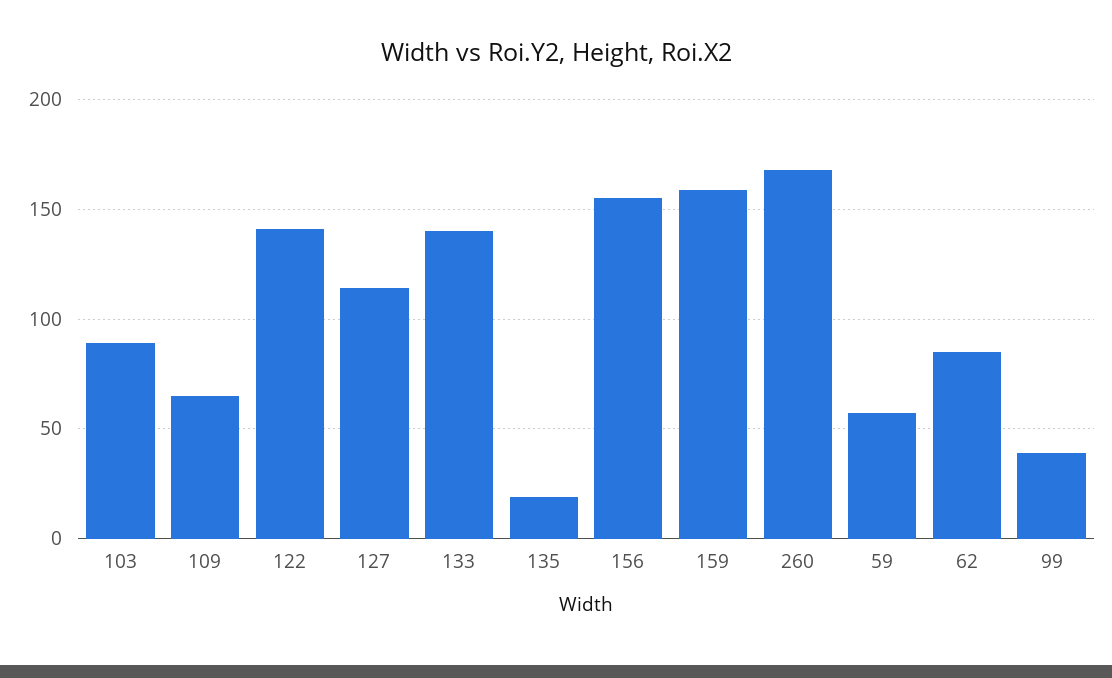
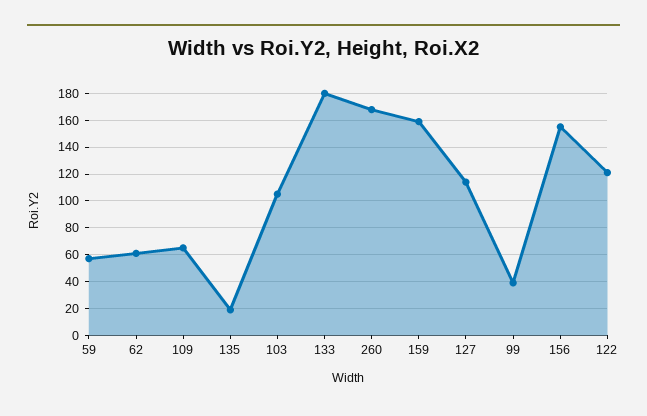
  {
-   "103": 90,
+   "103": 105,
    "109": 65,
-   "122": 140,
+   "122": 120,
    "127": 115,
-   "133": 140,
+   "133": 180,
    "135": 20,
    "156": 155,
    "159": 160,
    "260": 170,
    "59": 55,
-   "62": 85,
+   "62": 60,
    "99": 40
  }

